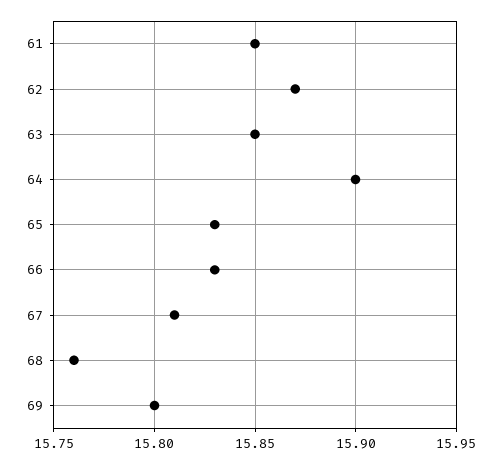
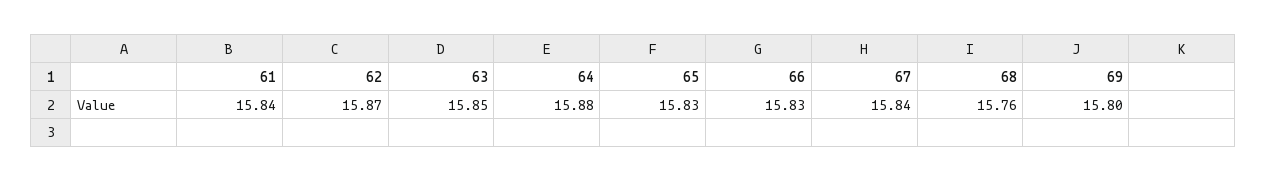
  {
-   "61": 15.85,
+   "61": 15.84,
    "62": 15.87,
    "63": 15.85,
-   "64": 15.9,
+   "64": 15.88,
    "65": 15.83,
    "66": 15.83,
-   "67": 15.81,
+   "67": 15.84,
    "68": 15.76,
    "69": 15.8
  }

